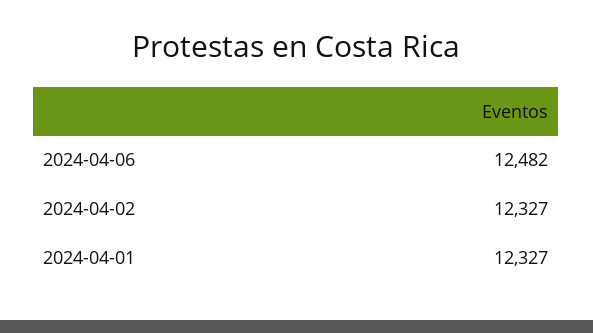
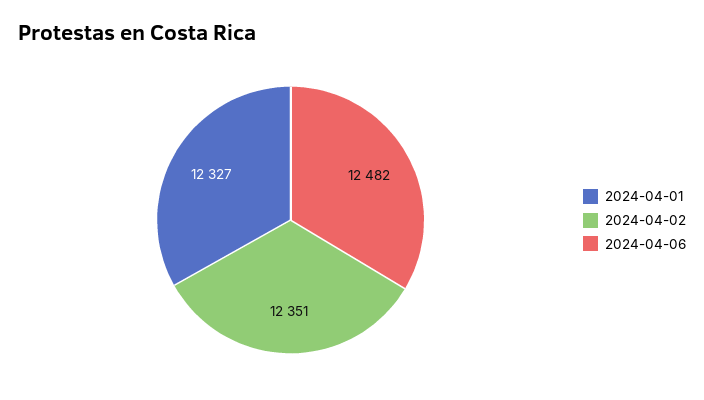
  {
    "2024-04-06": 12482,
-   "2024-04-02": 12327,
+   "2024-04-02": 12351,
    "2024-04-01": 12327
  }

